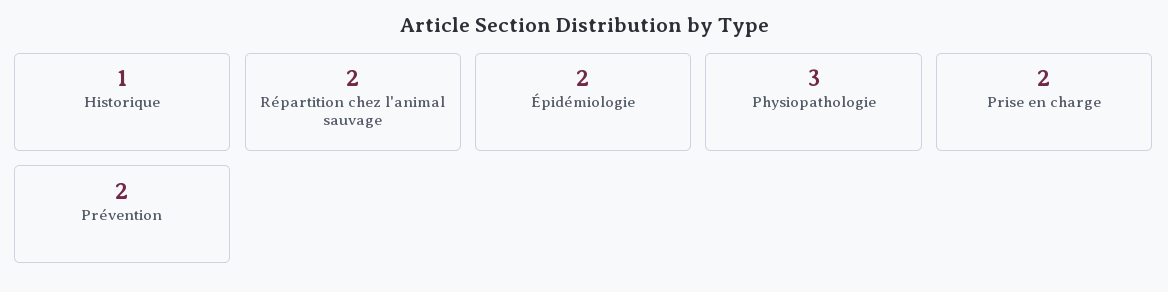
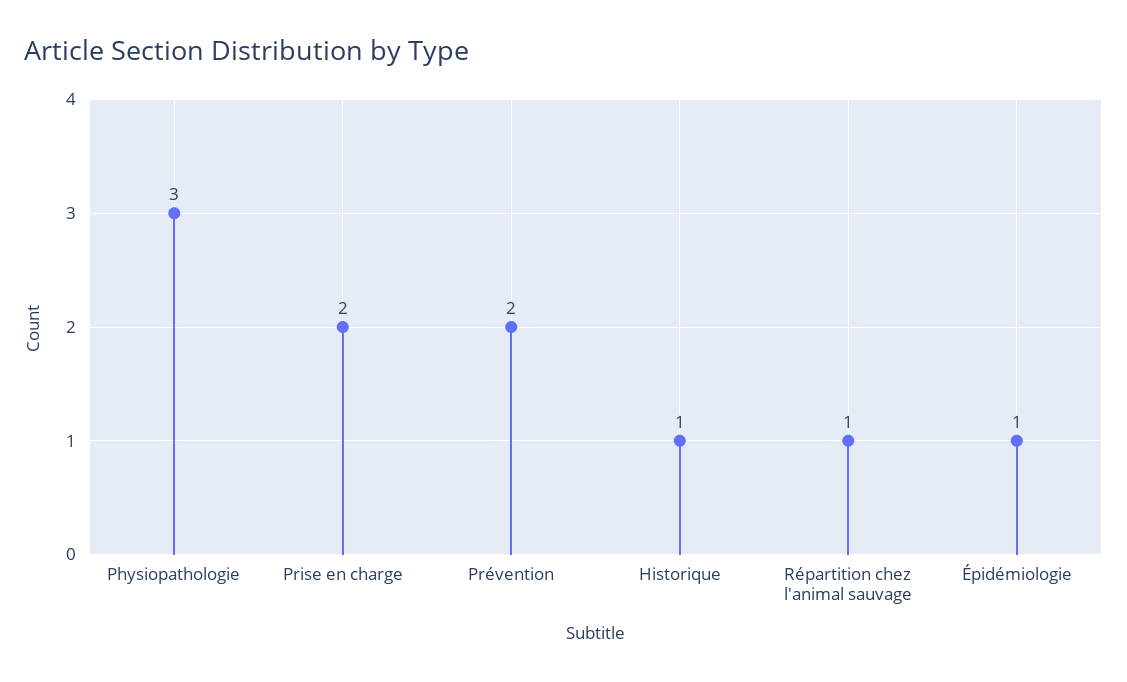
  {
    "Historique": 1,
-   "Répartition chez l'animal sauvage": 2,
+   "Répartition chez l'animal sauvage": 1,
-   "Épidémiologie": 2,
+   "Épidémiologie": 1,
    "Physiopathologie": 3,
    "Prise en charge": 2,
    "Prévention": 2
  }

